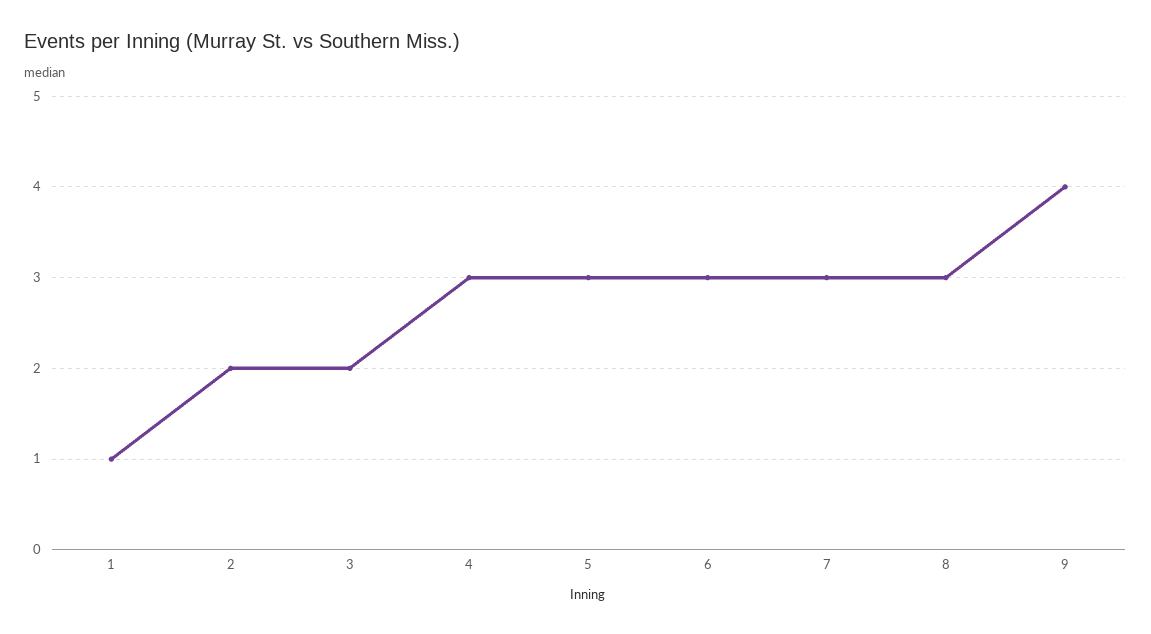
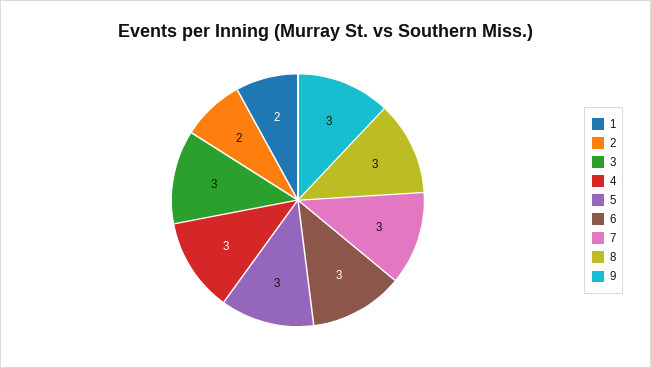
  {
-   "1": 1,
+   "1": 2,
    "2": 2,
-   "3": 2,
+   "3": 3,
    "4": 3,
    "5": 3,
    "6": 3,
    "7": 3,
    "8": 3,
-   "9": 4
+   "9": 3
  }

